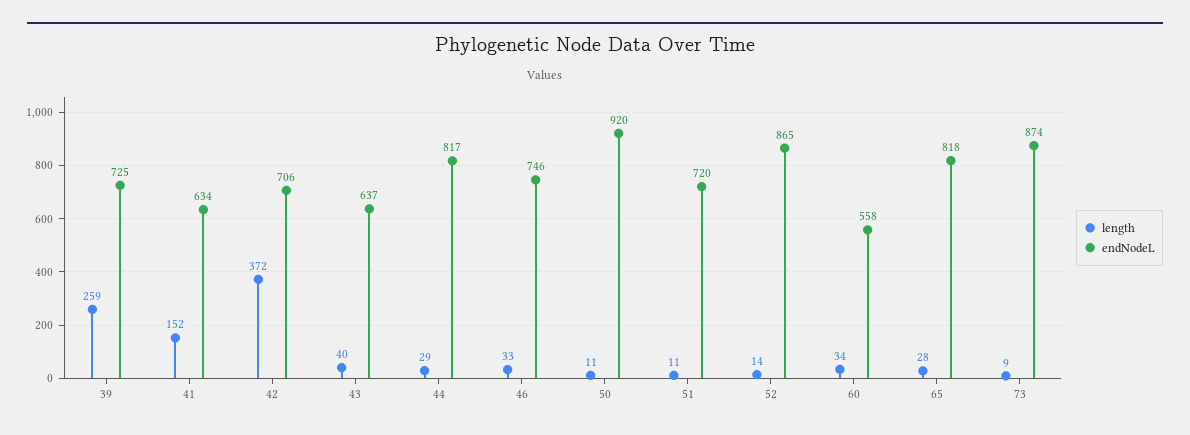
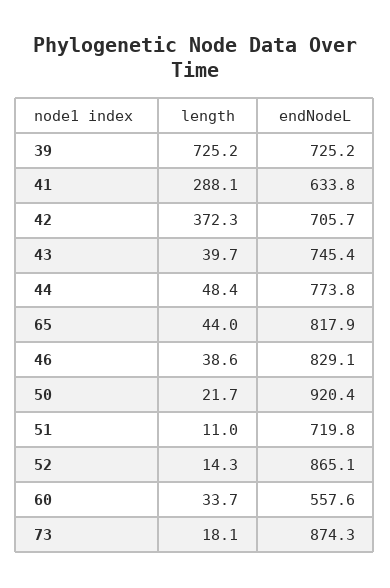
  {
    "length": {
-     "39": 259,
+     "39": 725.2,
-     "41": 152,
+     "41": 288.1,
      "42": 372.3,
      "43": 39.7,
-     "44": 29,
+     "44": 48.4,
-     "46": 33,
+     "46": 38.6,
-     "50": 11,
+     "50": 21.7,
      "51": 11,
      "52": 14.3,
      "60": 33.7,
-     "65": 28,
+     "65": 44,
-     "73": 9
+     "73": 18.1
    },
    "endNodeL": {
      "39": 725.2,
      "41": 633.8,
      "42": 705.7,
-     "43": 637,
+     "43": 745.4,
-     "44": 817,
+     "44": 773.8,
-     "46": 746,
+     "46": 829.1,
      "50": 920.4,
      "51": 719.8,
      "52": 865.1,
      "60": 557.6,
      "65": 817.9,
      "73": 874.3
    }
  }

